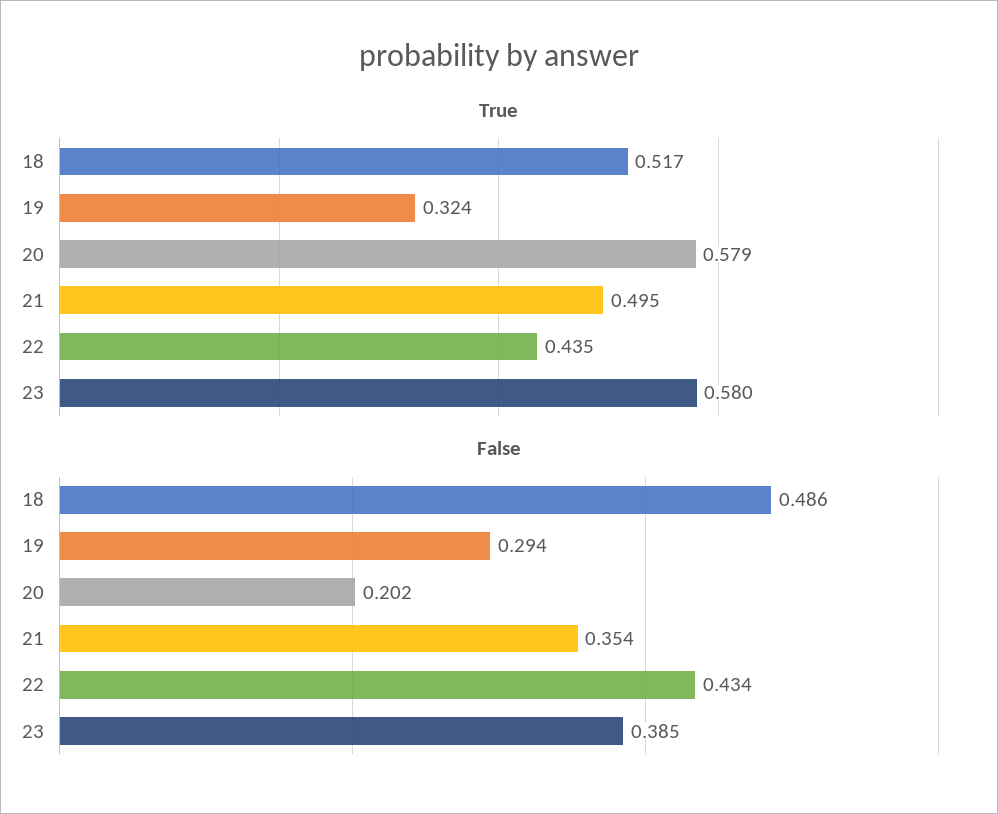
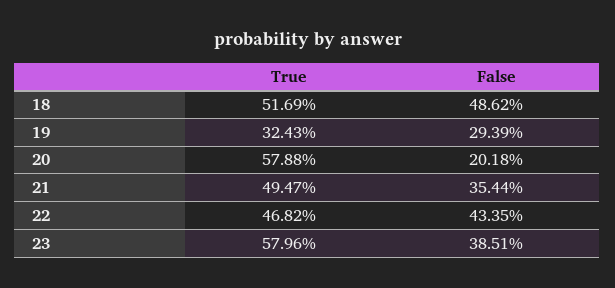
  {
    "True": {
      "18": 0.5169,
      "19": 0.3243,
      "20": 0.5788,
      "21": 0.4947,
-     "22": 0.435,
+     "22": 0.4682,
      "23": 0.5796
    },
    "False": {
      "18": 0.4862,
      "19": 0.2939,
      "20": 0.2018,
      "21": 0.3544,
      "22": 0.4335,
      "23": 0.3851
    }
  }

